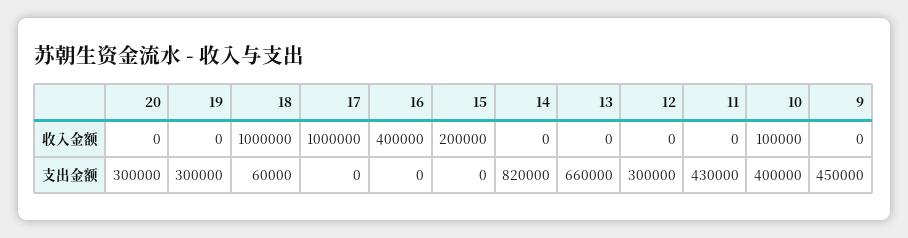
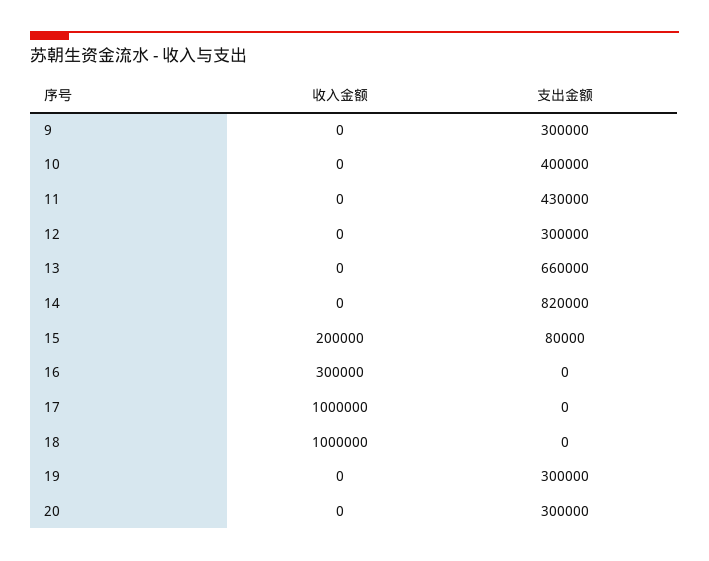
  {
    "20": {
      "收入金额": 0,
      "支出金额": 300000
    },
    "19": {
      "收入金额": 0,
      "支出金额": 300000
    },
    "18": {
      "收入金额": 1000000,
-     "支出金额": 60000
+     "支出金额": 0
    },
    "17": {
      "收入金额": 1000000,
      "支出金额": 0
    },
    "16": {
-     "收入金额": 400000,
+     "收入金额": 300000,
      "支出金额": 0
    },
    "15": {
      "收入金额": 200000,
-     "支出金额": 0
+     "支出金额": 80000
    },
    "14": {
      "收入金额": 0,
      "支出金额": 820000
    },
    "13": {
      "收入金额": 0,
      "支出金额": 660000
    },
    "12": {
      "收入金额": 0,
      "支出金额": 300000
    },
    "11": {
      "收入金额": 0,
      "支出金额": 430000
    },
    "10": {
-     "收入金额": 100000,
+     "收入金额": 0,
      "支出金额": 400000
    },
    "9": {
      "收入金额": 0,
-     "支出金额": 450000
+     "支出金额": 300000
    }
  }

